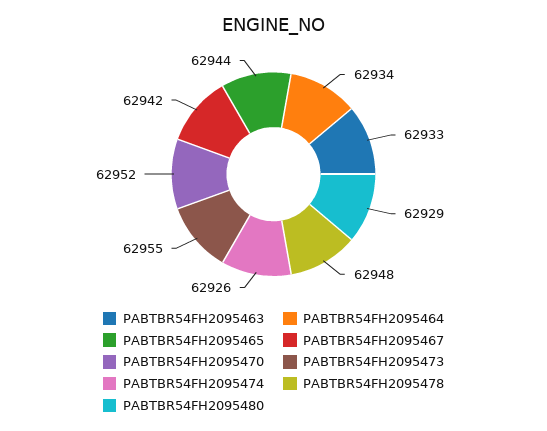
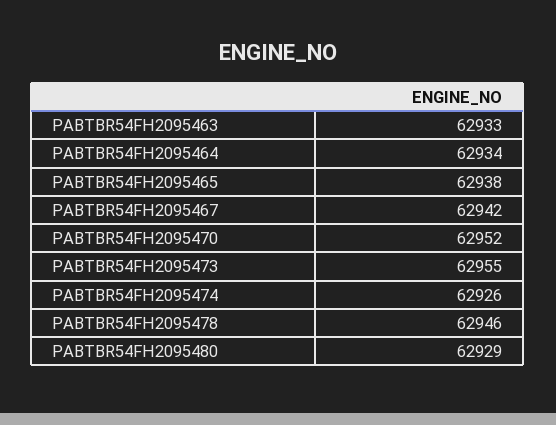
  {
    "PABTBR54FH2095463": 62933,
    "PABTBR54FH2095464": 62934,
-   "PABTBR54FH2095465": 62944,
+   "PABTBR54FH2095465": 62938,
    "PABTBR54FH2095467": 62942,
    "PABTBR54FH2095470": 62952,
    "PABTBR54FH2095473": 62955,
    "PABTBR54FH2095474": 62926,
-   "PABTBR54FH2095478": 62948,
+   "PABTBR54FH2095478": 62946,
    "PABTBR54FH2095480": 62929
  }

